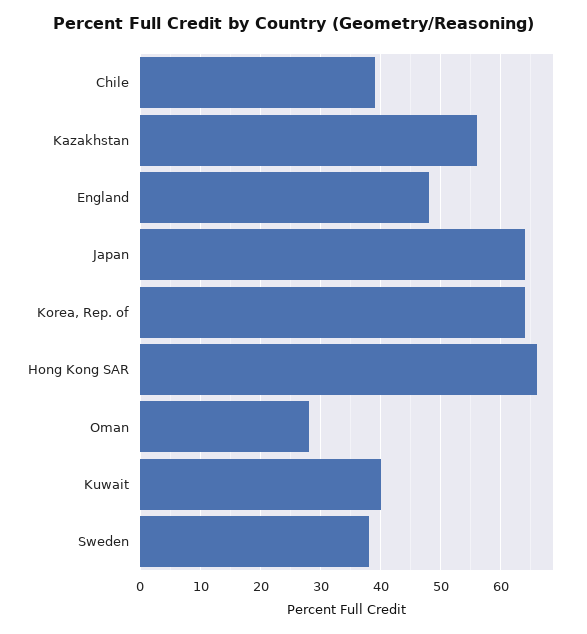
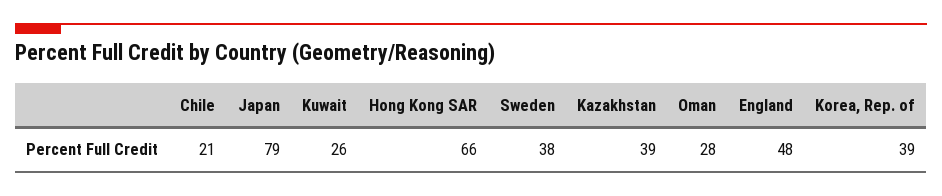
  {
-   "Chile": 39,
+   "Chile": 21,
-   "Kazakhstan": 56,
+   "Kazakhstan": 39,
    "England": 48,
-   "Japan": 64,
+   "Japan": 79,
-   "Korea, Rep. of": 64,
+   "Korea, Rep. of": 39,
    "Hong Kong SAR": 66,
    "Oman": 28,
-   "Kuwait": 40,
+   "Kuwait": 26,
    "Sweden": 38
  }

